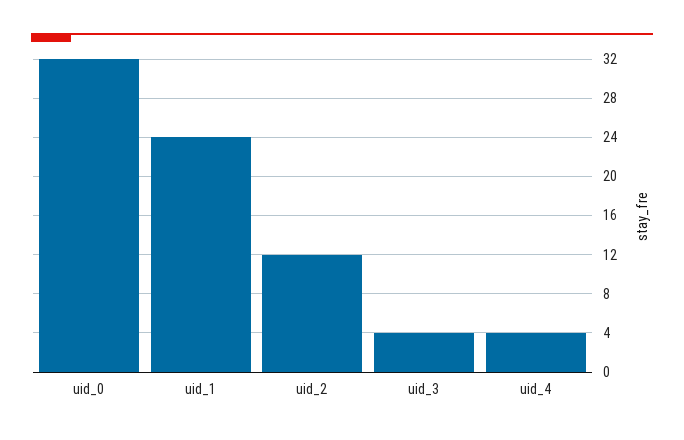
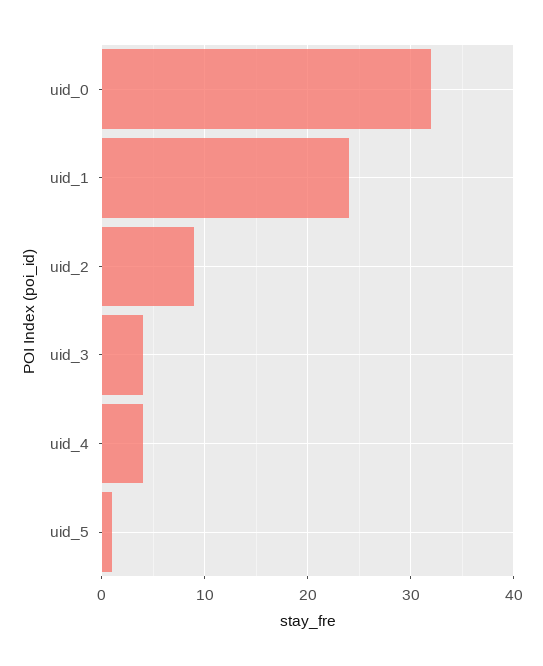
  {
    "uid_0": 32,
    "uid_1": 24,
-   "uid_2": 12,
+   "uid_2": 9,
    "uid_3": 4,
-   "uid_4": 4
+   "uid_4": 4,
+   "uid_5": 1
  }

